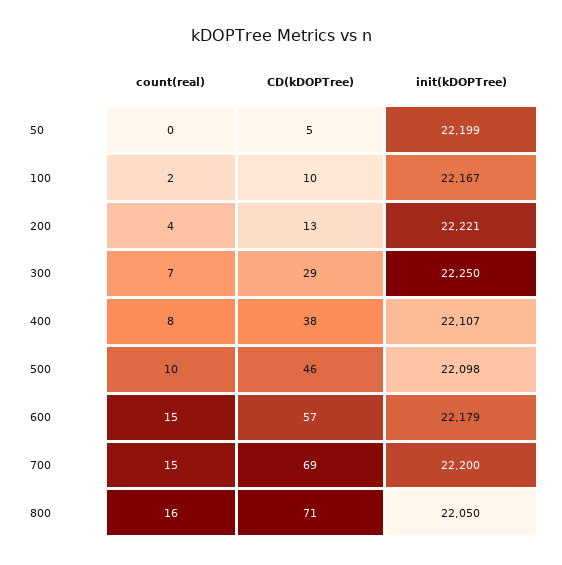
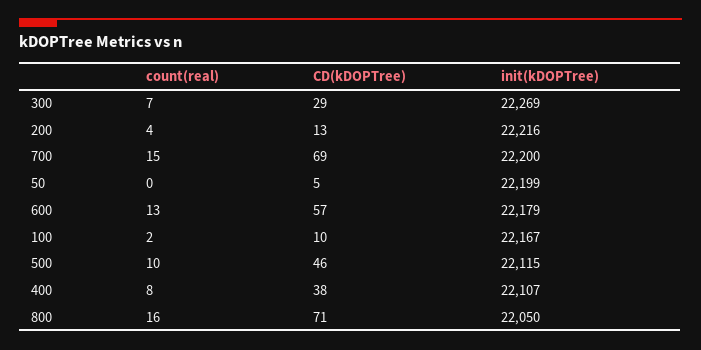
  {
    "count(real)": {
      "50": 0,
      "100": 2,
      "200": 4,
      "300": 7,
      "400": 8,
      "500": 10,
-     "600": 15,
+     "600": 13,
      "700": 15,
      "800": 16
    },
    "CD(kDOPTree)": {
      "50": 5,
      "100": 10,
      "200": 13,
      "300": 29,
      "400": 38,
      "500": 46,
      "600": 57,
      "700": 69,
      "800": 71
    },
    "init(kDOPTree)": {
      "50": 22199,
      "100": 22167,
-     "200": 22221,
+     "200": 22216,
-     "300": 22250,
+     "300": 22269,
      "400": 22107,
-     "500": 22098,
+     "500": 22115,
      "600": 22179,
      "700": 22200,
      "800": 22050
    }
  }

